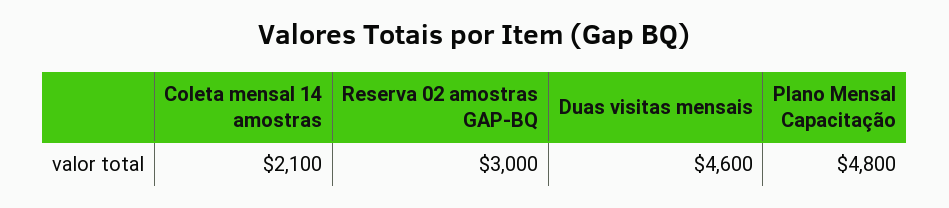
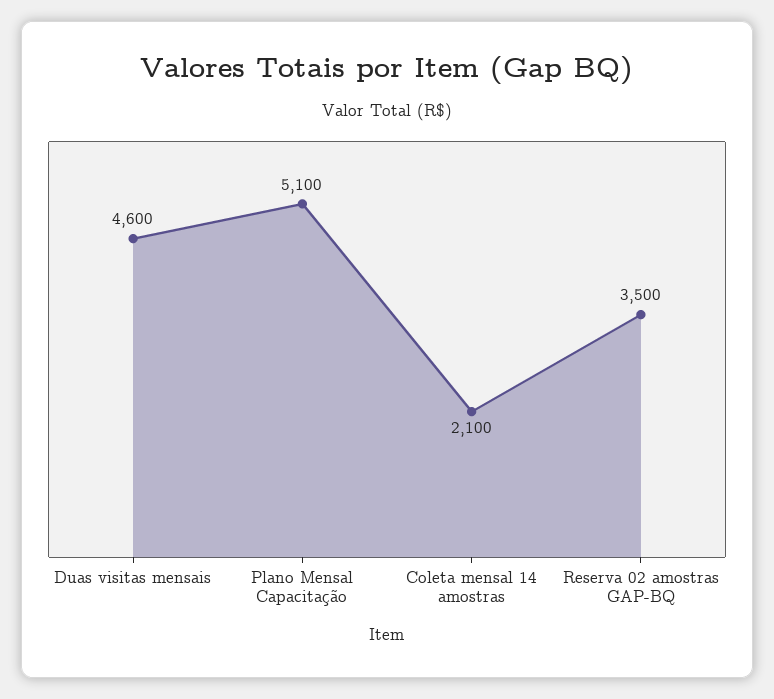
  {
    "Coleta mensal 14 amostras": 2100,
-   "Reserva 02 amostras GAP-BQ": 3000,
+   "Reserva 02 amostras GAP-BQ": 3500,
    "Duas visitas mensais": 4600,
-   "Plano Mensal Capacitação": 4800
+   "Plano Mensal Capacitação": 5100
  }

